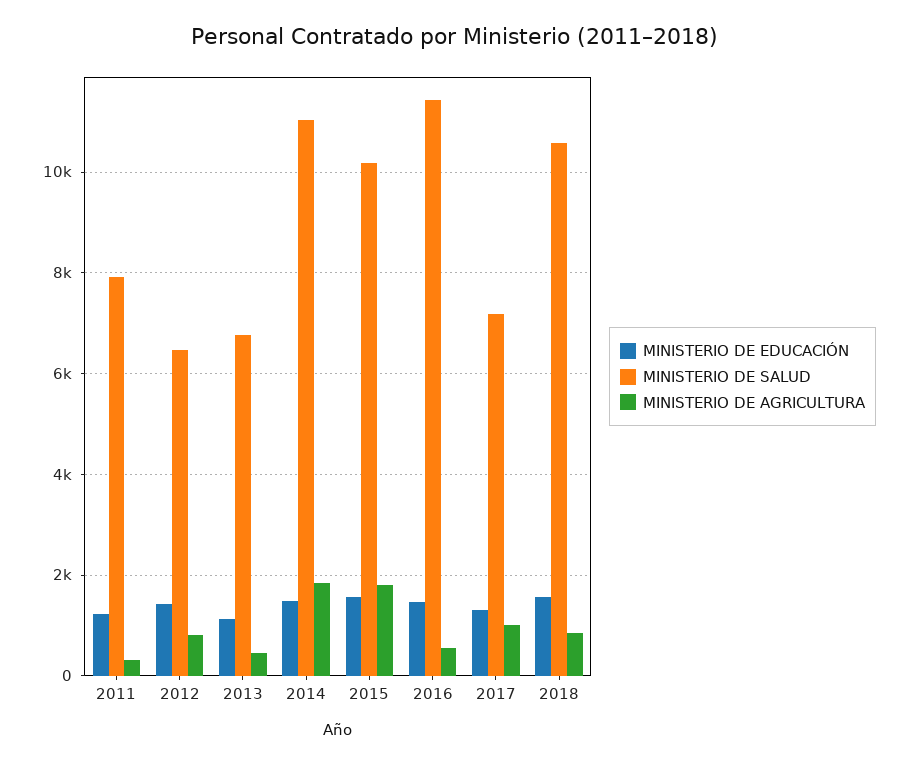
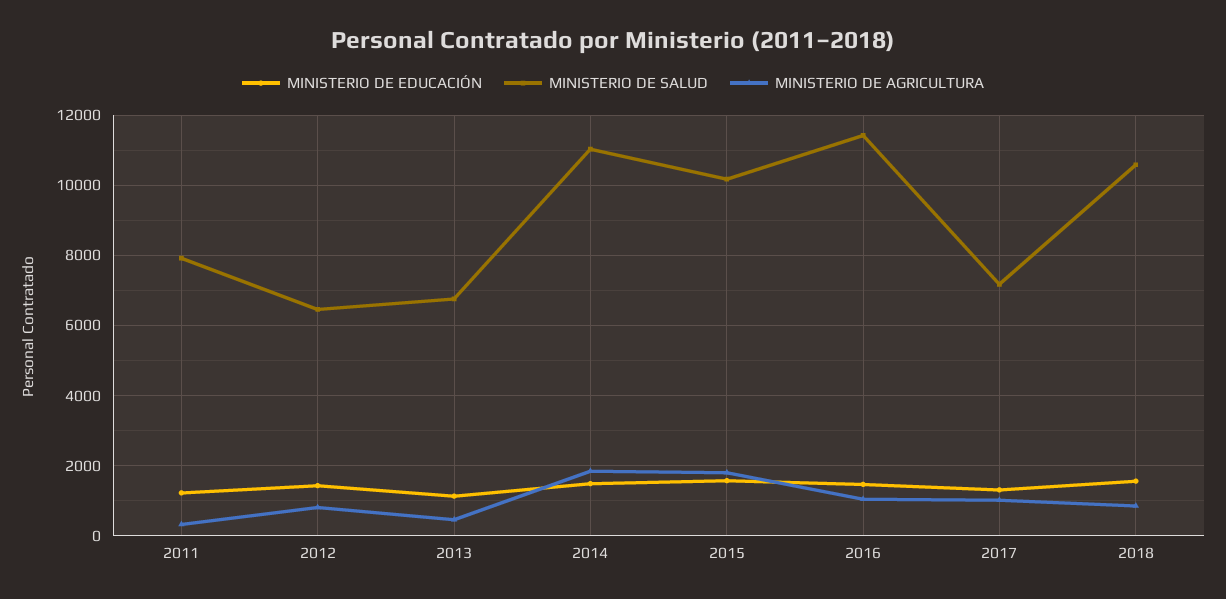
  {
    "MINISTERIO DE EDUCACIÓN": {
      "2011": 1200,
      "2012": 1400,
      "2013": 1200,
      "2014": 1400,
      "2015": 1600,
      "2016": 1400,
      "2017": 1400,
      "2018": 1600
    },
    "MINISTERIO DE SALUD": {
      "2011": 8000,
      "2012": 6400,
      "2013": 6800,
      "2014": 11000,
      "2015": 10200,
      "2016": 11400,
      "2017": 7200,
      "2018": 10600
    },
    "MINISTERIO DE AGRICULTURA": {
      "2011": 400,
      "2012": 800,
      "2013": 400,
      "2014": 1800,
      "2015": 1800,
-     "2016": 600,
+     "2016": 1000,
      "2017": 1000,
      "2018": 800
    }
  }

